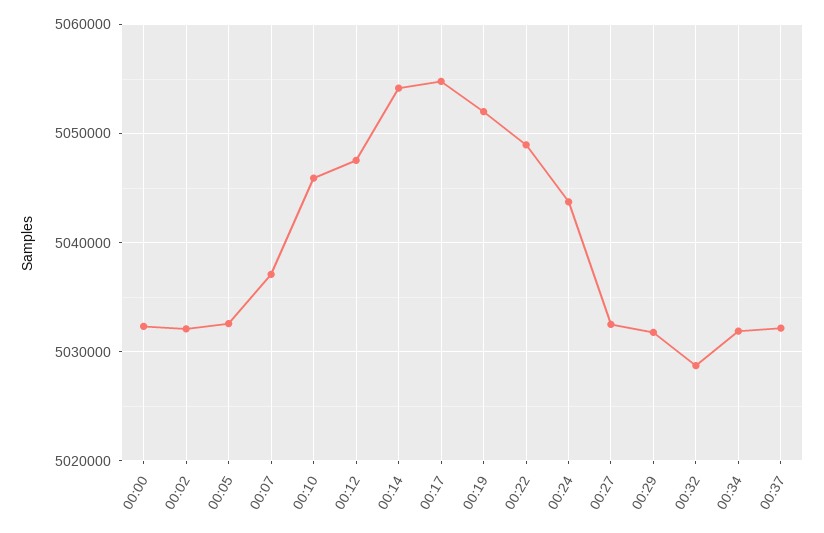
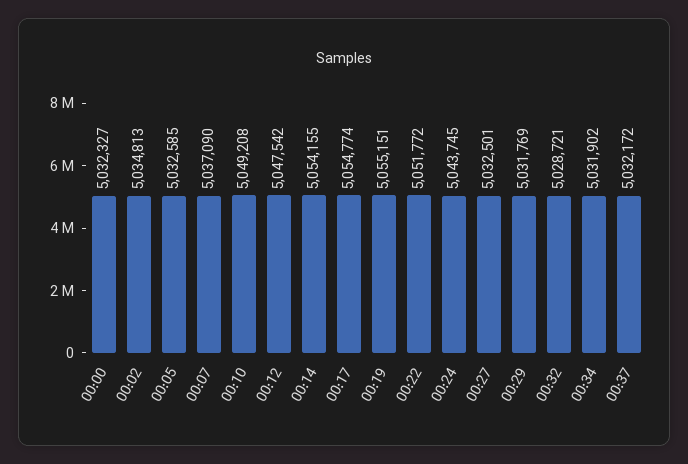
  {
    "00:00": 5032327,
-   "00:02": 5032000,
+   "00:02": 5034813,
    "00:05": 5032585,
    "00:07": 5037090,
-   "00:10": 5046000,
+   "00:10": 5049208,
    "00:12": 5047542,
    "00:14": 5054155,
    "00:17": 5054774,
-   "00:19": 5052000,
+   "00:19": 5055151,
-   "00:22": 5049000,
+   "00:22": 5051772,
    "00:24": 5043745,
    "00:27": 5032501,
    "00:29": 5031769,
    "00:32": 5028721,
    "00:34": 5031902,
    "00:37": 5032172
  }

